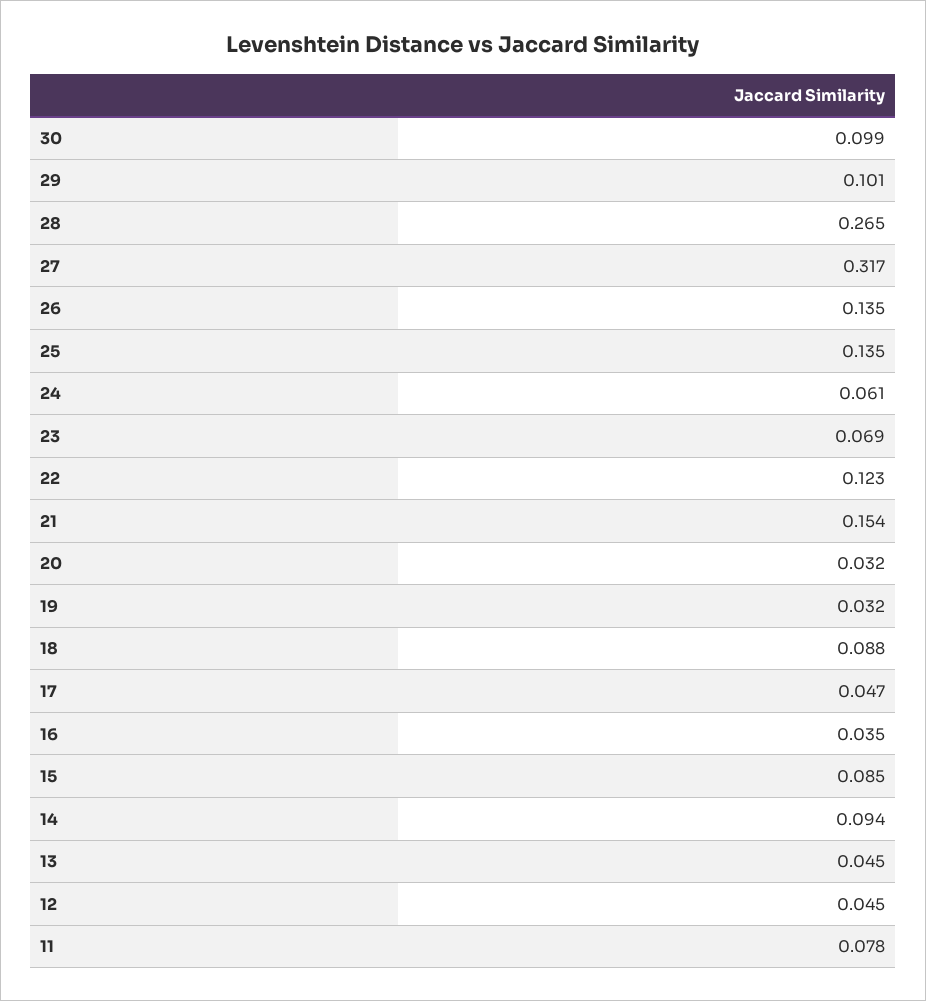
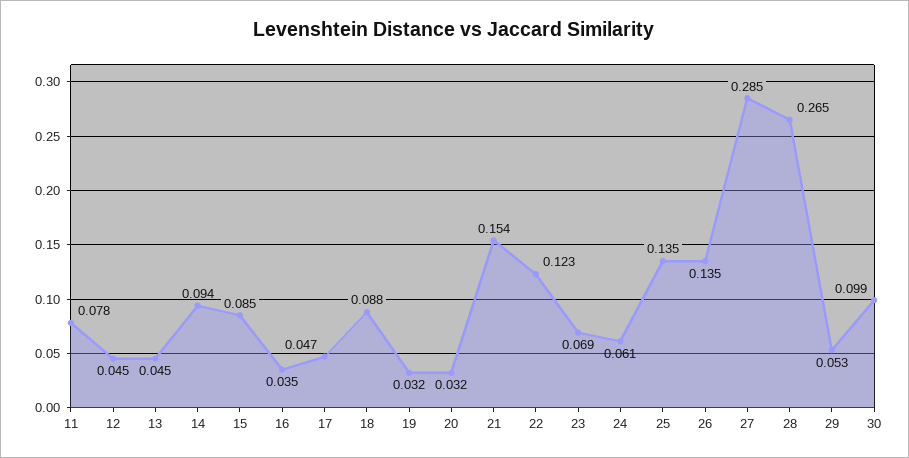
  {
    "30": 0.099,
-   "29": 0.101,
+   "29": 0.053,
    "28": 0.265,
-   "27": 0.317,
+   "27": 0.285,
    "26": 0.135,
    "25": 0.135,
    "24": 0.061,
    "23": 0.069,
    "22": 0.123,
    "21": 0.154,
    "20": 0.032,
    "19": 0.032,
    "18": 0.088,
    "17": 0.047,
    "16": 0.035,
    "15": 0.085,
    "14": 0.094,
    "13": 0.045,
    "12": 0.045,
    "11": 0.078
  }

